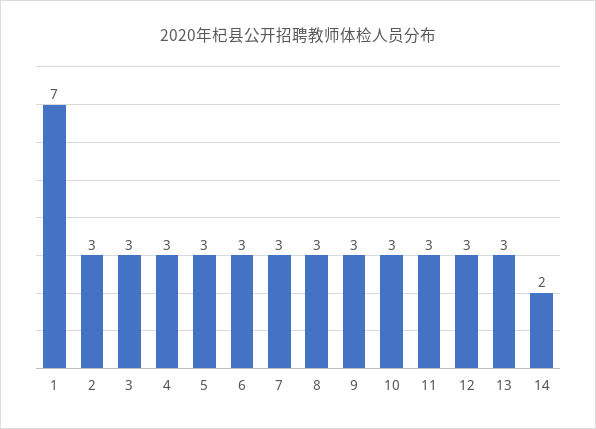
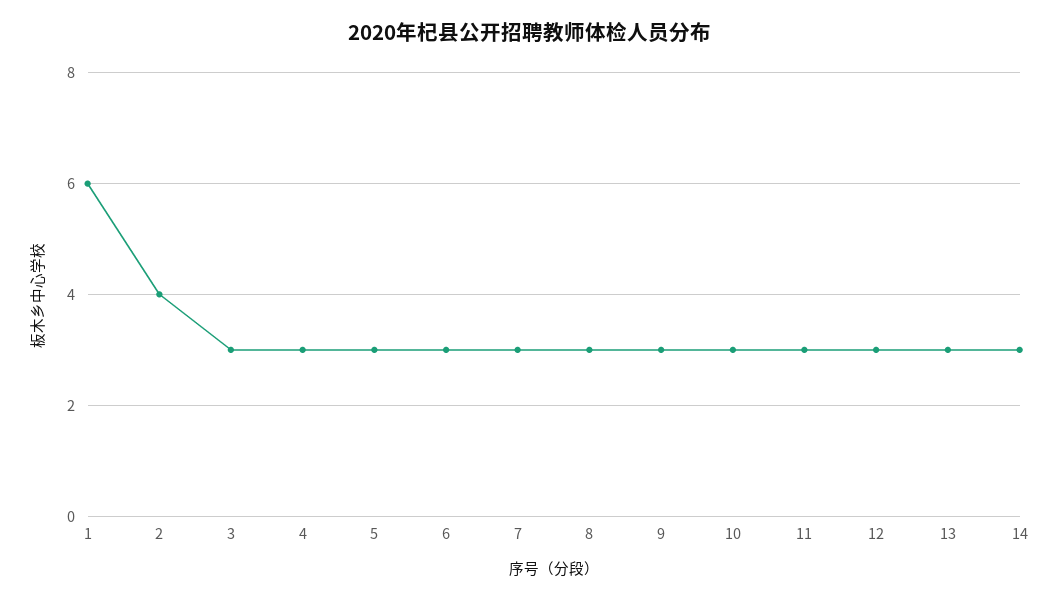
  {
-   "1": 7,
+   "1": 6,
-   "2": 3,
+   "2": 4,
    "3": 3,
    "4": 3,
    "5": 3,
    "6": 3,
    "7": 3,
    "8": 3,
    "9": 3,
    "10": 3,
    "11": 3,
    "12": 3,
    "13": 3,
-   "14": 2
+   "14": 3
  }

